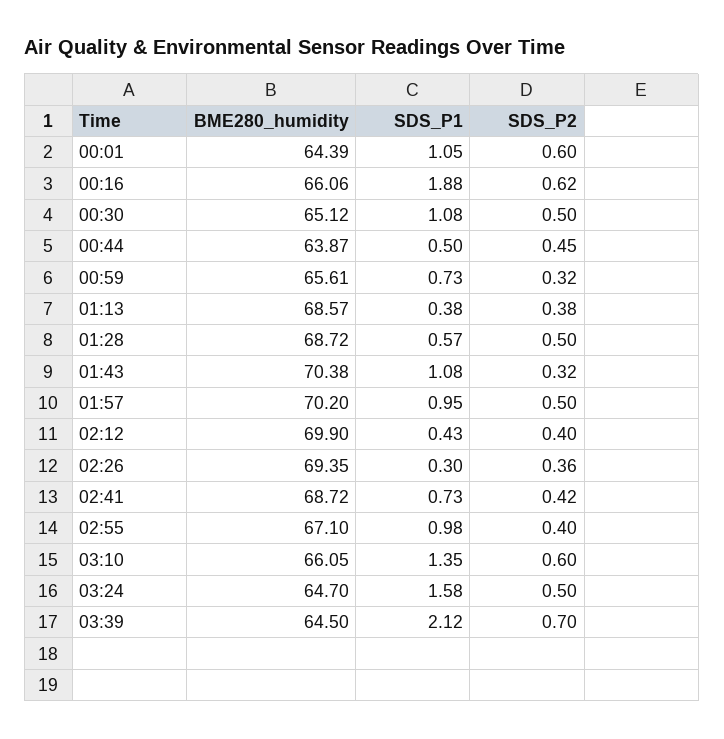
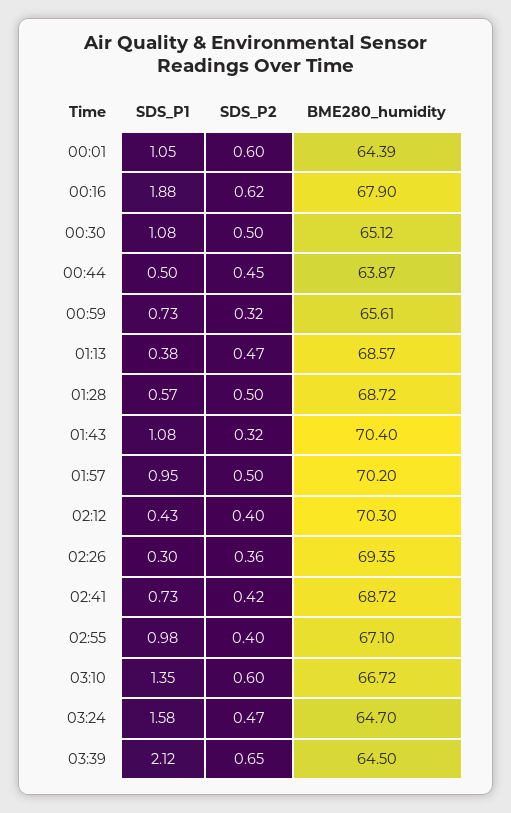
  {
    "BME280_humidity": {
      "00:01": 64.39,
-     "00:16": 66.06,
+     "00:16": 67.9,
      "00:30": 65.12,
      "00:44": 63.87,
      "00:59": 65.61,
      "01:13": 68.57,
      "01:28": 68.72,
-     "01:43": 70.38,
+     "01:43": 70.4,
      "01:57": 70.2,
-     "02:12": 69.9,
+     "02:12": 70.3,
      "02:26": 69.35,
      "02:41": 68.72,
      "02:55": 67.1,
-     "03:10": 66.05,
+     "03:10": 66.72,
      "03:24": 64.7,
      "03:39": 64.5
    },
    "SDS_P1": {
      "00:01": 1.05,
      "00:16": 1.88,
      "00:30": 1.08,
      "00:44": 0.5,
      "00:59": 0.73,
      "01:13": 0.38,
      "01:28": 0.57,
      "01:43": 1.08,
      "01:57": 0.95,
      "02:12": 0.43,
      "02:26": 0.3,
      "02:41": 0.73,
      "02:55": 0.98,
      "03:10": 1.35,
      "03:24": 1.58,
      "03:39": 2.12
    },
    "SDS_P2": {
      "00:01": 0.6,
      "00:16": 0.62,
      "00:30": 0.5,
      "00:44": 0.45,
      "00:59": 0.32,
-     "01:13": 0.38,
+     "01:13": 0.47,
      "01:28": 0.5,
      "01:43": 0.32,
      "01:57": 0.5,
      "02:12": 0.4,
      "02:26": 0.36,
      "02:41": 0.42,
      "02:55": 0.4,
      "03:10": 0.6,
-     "03:24": 0.5,
+     "03:24": 0.47,
-     "03:39": 0.7
+     "03:39": 0.65
    }
  }

